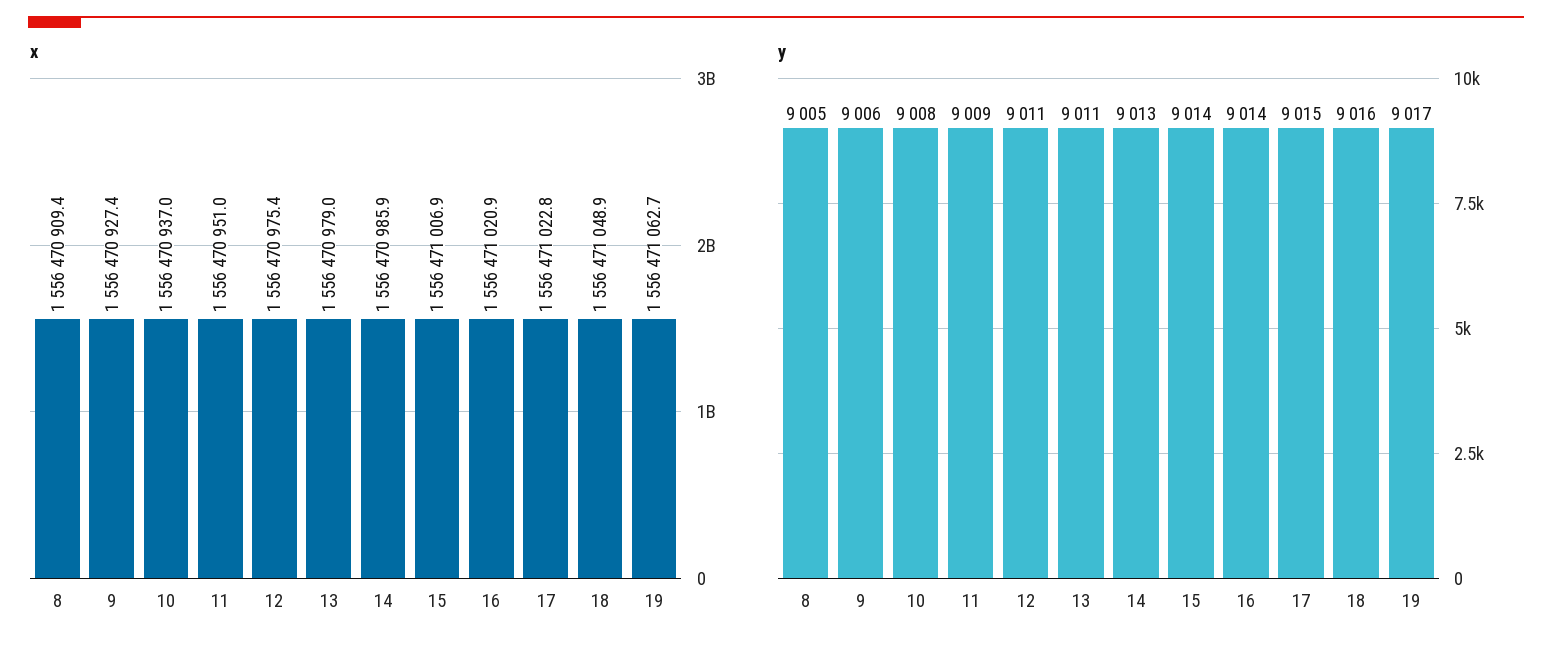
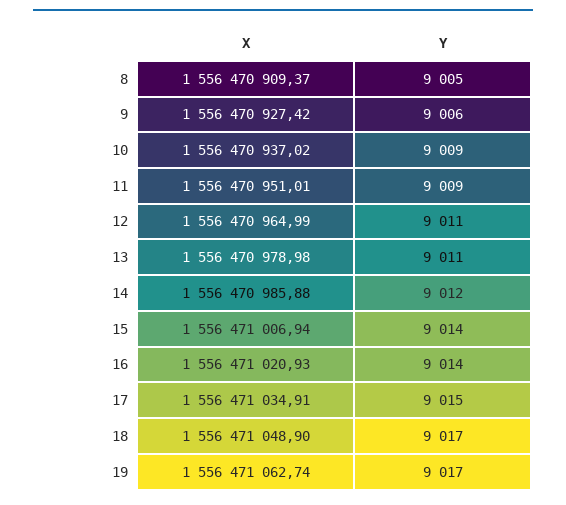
  {
    "x": {
      "8": 1556470909.37,
      "9": 1556470927.42,
      "10": 1556470937.02,
      "11": 1556470951.01,
-     "12": 1556470975.4,
+     "12": 1556470964.99,
      "13": 1556470978.98,
      "14": 1556470985.88,
      "15": 1556471006.94,
      "16": 1556471020.93,
-     "17": 1556471022.8,
+     "17": 1556471034.91,
      "18": 1556471048.9,
      "19": 1556471062.74
    },
    "y": {
      "8": 9005,
      "9": 9006,
-     "10": 9008,
+     "10": 9009,
      "11": 9009,
      "12": 9011,
      "13": 9011,
-     "14": 9013,
+     "14": 9012,
      "15": 9014,
      "16": 9014,
      "17": 9015,
-     "18": 9016,
+     "18": 9017,
      "19": 9017
    }
  }

